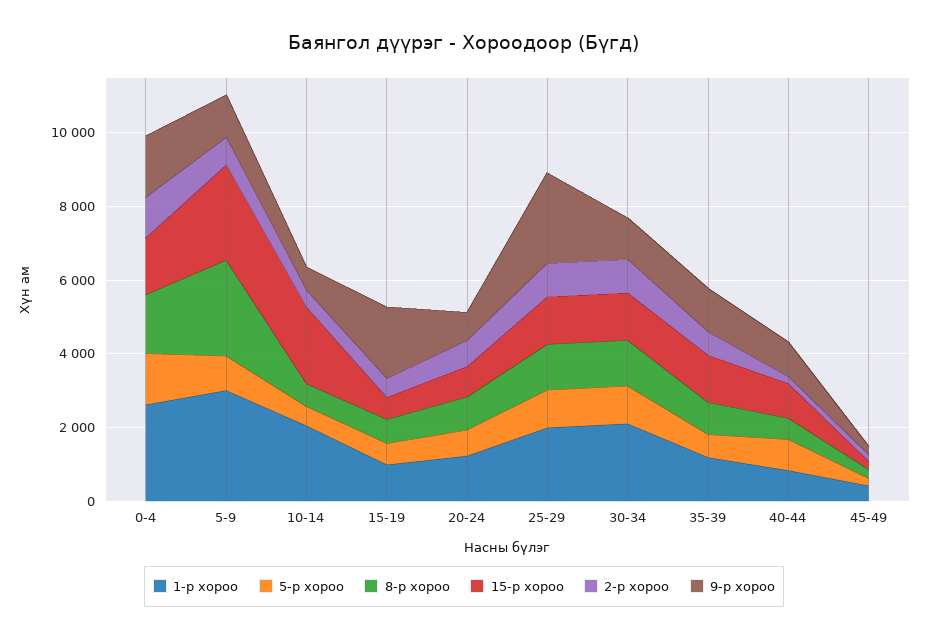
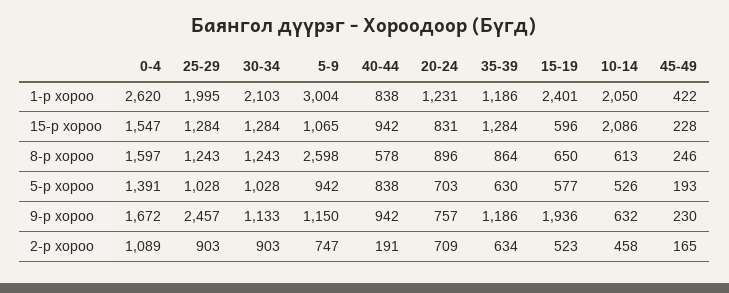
  {
    "1-р хороо": {
      "0-4": 2620,
      "5-9": 3004,
      "10-14": 2050,
-     "15-19": 1000,
+     "15-19": 2401,
      "20-24": 1231,
      "25-29": 1995,
      "30-34": 2103,
      "35-39": 1186,
      "40-44": 838,
      "45-49": 422
    },
    "5-р хороо": {
      "0-4": 1391,
      "5-9": 942,
      "10-14": 526,
      "15-19": 577,
      "20-24": 703,
      "25-29": 1028,
      "30-34": 1028,
      "35-39": 630,
      "40-44": 838,
      "45-49": 193
    },
    "8-р хороо": {
      "0-4": 1597,
      "5-9": 2598,
      "10-14": 613,
      "15-19": 650,
      "20-24": 896,
      "25-29": 1243,
      "30-34": 1243,
      "35-39": 864,
      "40-44": 578,
      "45-49": 246
    },
    "15-р хороо": {
      "0-4": 1547,
-     "5-9": 2500,
+     "5-9": 1065,
      "10-14": 2086,
      "15-19": 596,
      "20-24": 831,
      "25-29": 1284,
      "30-34": 1284,
      "35-39": 1284,
      "40-44": 942,
      "45-49": 228
    },
    "2-р хороо": {
      "0-4": 1089,
      "5-9": 747,
      "10-14": 458,
      "15-19": 523,
      "20-24": 709,
      "25-29": 903,
      "30-34": 903,
      "35-39": 634,
      "40-44": 191,
      "45-49": 165
    },
    "9-р хороо": {
      "0-4": 1672,
      "5-9": 1150,
      "10-14": 632,
      "15-19": 1936,
      "20-24": 757,
      "25-29": 2457,
      "30-34": 1133,
      "35-39": 1186,
      "40-44": 942,
      "45-49": 230
    }
  }

